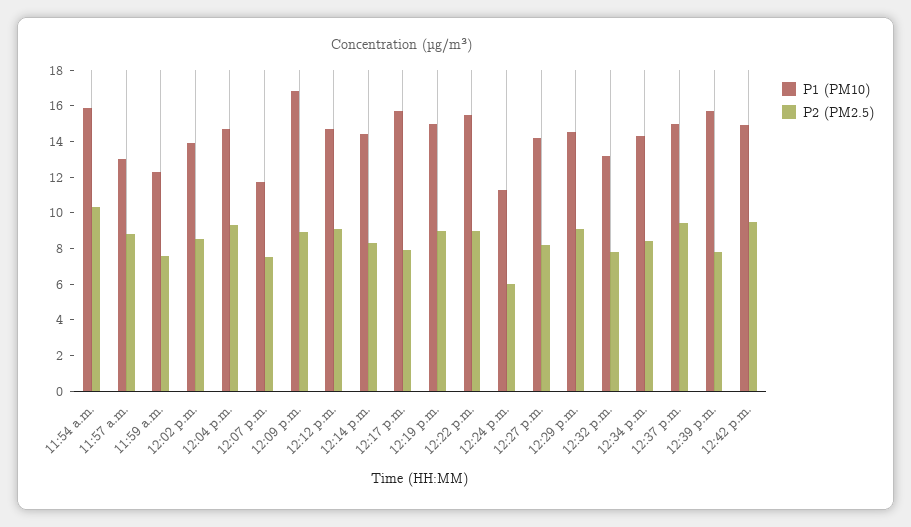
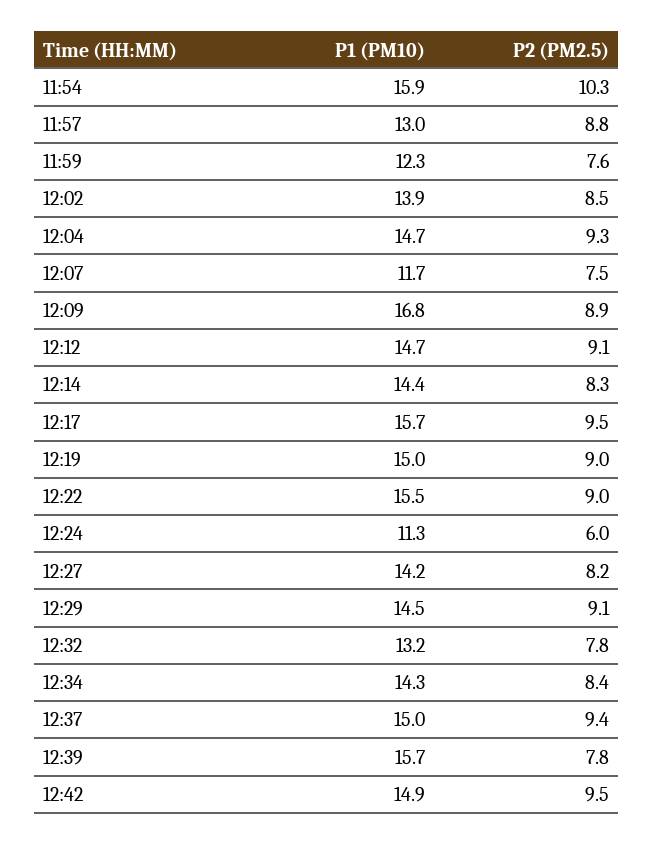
  {
    "P1 (PM10)": {
      "11:54 a.m.": 15.9,
      "11:57 a.m.": 13,
      "11:59 a.m.": 12.3,
      "12:02 p.m.": 13.9,
      "12:04 p.m.": 14.7,
      "12:07 p.m.": 11.7,
      "12:09 p.m.": 16.8,
      "12:12 p.m.": 14.7,
      "12:14 p.m.": 14.4,
      "12:17 p.m.": 15.7,
      "12:19 p.m.": 15,
      "12:22 p.m.": 15.5,
      "12:24 p.m.": 11.3,
      "12:27 p.m.": 14.2,
      "12:29 p.m.": 14.5,
      "12:32 p.m.": 13.2,
      "12:34 p.m.": 14.3,
      "12:37 p.m.": 15,
      "12:39 p.m.": 15.7,
      "12:42 p.m.": 14.9
    },
    "P2 (PM2.5)": {
      "11:54 a.m.": 10.3,
      "11:57 a.m.": 8.8,
      "11:59 a.m.": 7.6,
      "12:02 p.m.": 8.5,
      "12:04 p.m.": 9.3,
      "12:07 p.m.": 7.5,
      "12:09 p.m.": 8.9,
      "12:12 p.m.": 9.1,
      "12:14 p.m.": 8.3,
-     "12:17 p.m.": 8,
+     "12:17 p.m.": 9.5,
      "12:19 p.m.": 9,
      "12:22 p.m.": 9,
      "12:24 p.m.": 6,
      "12:27 p.m.": 8.2,
      "12:29 p.m.": 9.1,
      "12:32 p.m.": 7.8,
      "12:34 p.m.": 8.4,
      "12:37 p.m.": 9.4,
      "12:39 p.m.": 7.8,
      "12:42 p.m.": 9.5
    }
  }

